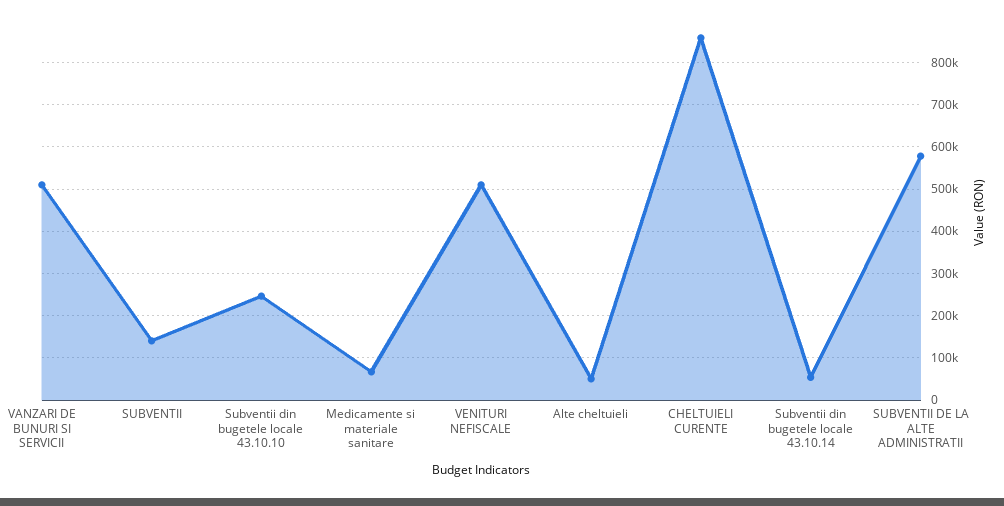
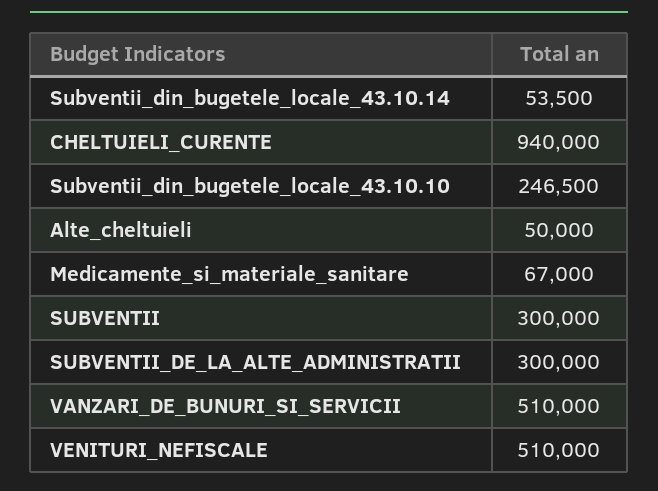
  {
    "VANZARI DE BUNURI SI SERVICII": 510000,
-   "SUBVENTII": 140000,
+   "SUBVENTII": 300000,
    "Subventii din bugetele locale 43.10.10": 246500,
    "Medicamente si materiale sanitare": 67000,
    "VENITURI NEFISCALE": 510000,
    "Alte cheltuieli": 50000,
-   "CHELTUIELI CURENTE": 860000,
+   "CHELTUIELI CURENTE": 940000,
    "Subventii din bugetele locale 43.10.14": 53500,
-   "SUBVENTII DE LA ALTE ADMINISTRATII": 580000
+   "SUBVENTII DE LA ALTE ADMINISTRATII": 300000
  }

